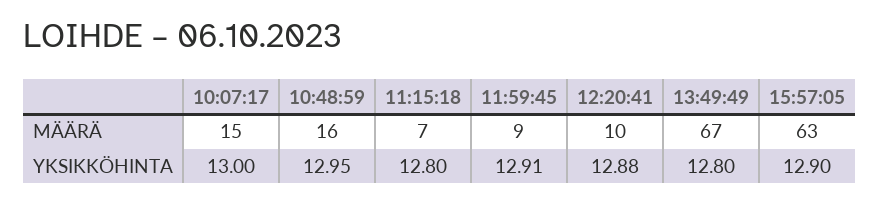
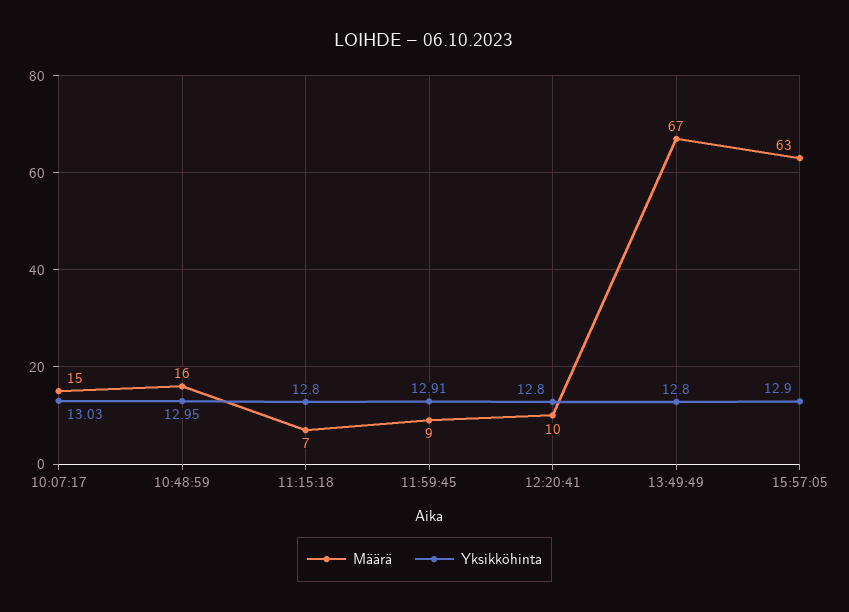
  {
    "MÄÄRÄ": {
      "10:07:17": 15,
      "10:48:59": 16,
      "11:15:18": 7,
      "11:59:45": 9,
      "12:20:41": 10,
      "13:49:49": 67,
      "15:57:05": 63
    },
    "YKSIKKÖHINTA": {
-     "10:07:17": 13,
+     "10:07:17": 13.03,
      "10:48:59": 12.95,
      "11:15:18": 12.8,
      "11:59:45": 12.91,
-     "12:20:41": 12.88,
+     "12:20:41": 12.8,
      "13:49:49": 12.8,
      "15:57:05": 12.9
    }
  }

